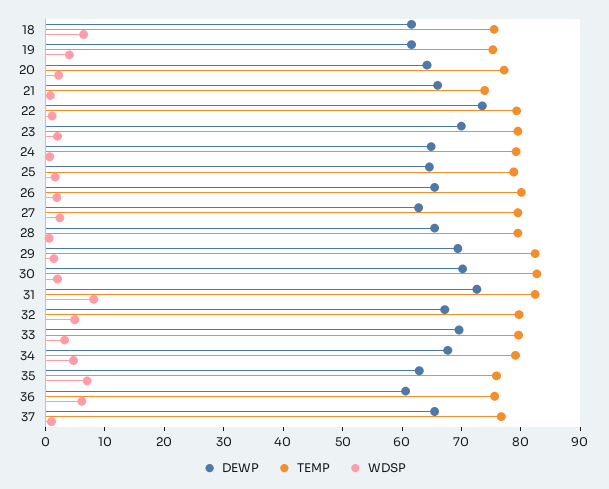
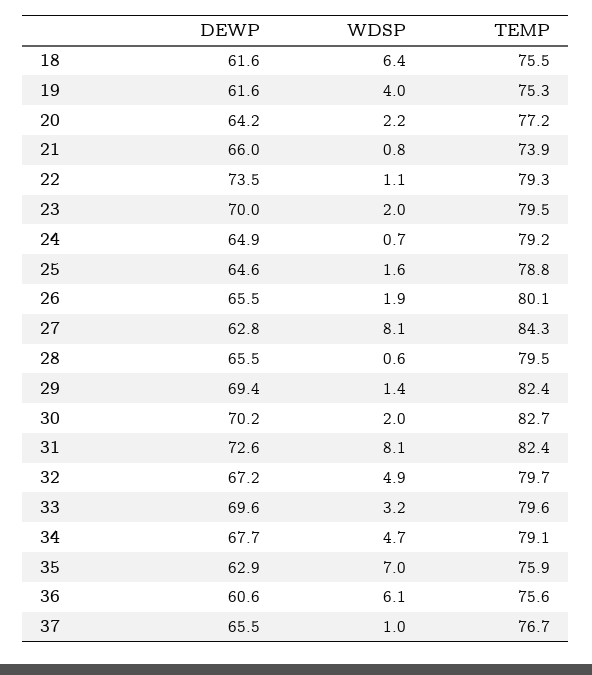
  {
    "DEWP": {
      "18": 61.6,
      "19": 61.6,
      "20": 64.2,
      "21": 66,
      "22": 73.5,
      "23": 70,
      "24": 64.9,
      "25": 64.6,
      "26": 65.5,
      "27": 62.8,
      "28": 65.5,
      "29": 69.4,
      "30": 70.2,
      "31": 72.6,
      "32": 67.2,
      "33": 69.6,
      "34": 67.7,
      "35": 62.9,
      "36": 60.6,
      "37": 65.5
    },
    "TEMP": {
      "18": 75.5,
      "19": 75.3,
      "20": 77.2,
      "21": 73.9,
      "22": 79.3,
      "23": 79.5,
      "24": 79.2,
      "25": 78.8,
      "26": 80.1,
-     "27": 80,
+     "27": 84.3,
      "28": 79.5,
      "29": 82.4,
      "30": 82.7,
      "31": 82.4,
      "32": 79.7,
      "33": 79.6,
      "34": 79.1,
      "35": 75.9,
      "36": 75.6,
      "37": 76.7
    },
    "WDSP": {
      "18": 6.4,
      "19": 4,
      "20": 2.2,
      "21": 0.8,
      "22": 1.1,
      "23": 2,
      "24": 0.7,
      "25": 1.6,
      "26": 1.9,
-     "27": 2,
+     "27": 8.1,
      "28": 0.6,
      "29": 1.4,
      "30": 2,
      "31": 8.1,
      "32": 4.9,
      "33": 3.2,
      "34": 4.7,
      "35": 7,
      "36": 6.1,
      "37": 1
    }
  }

